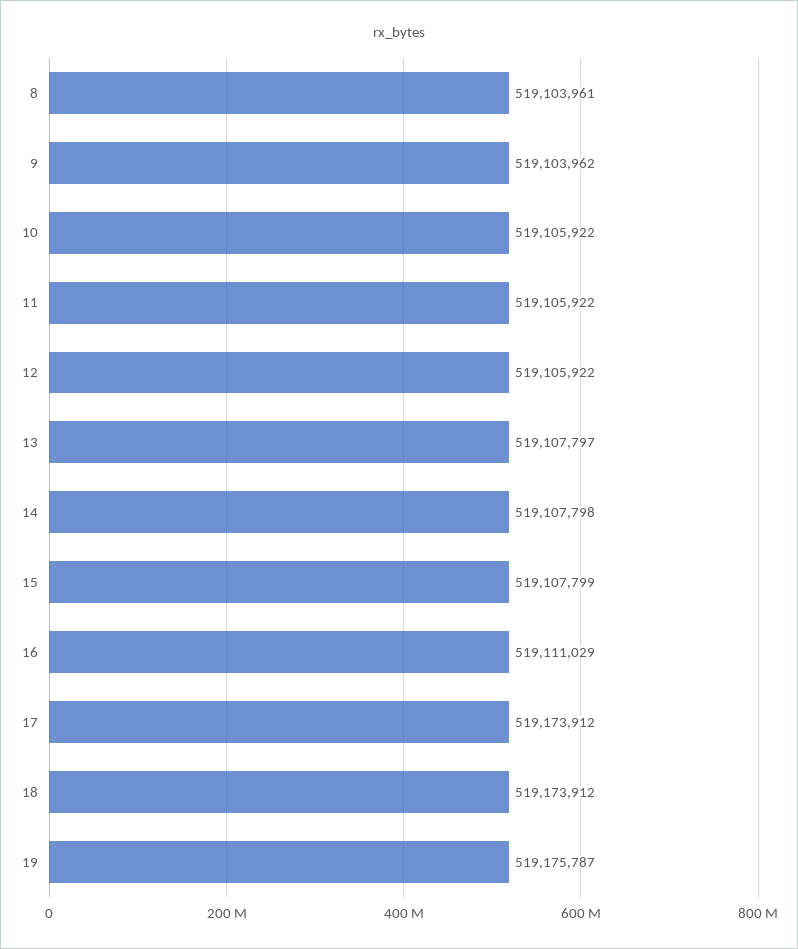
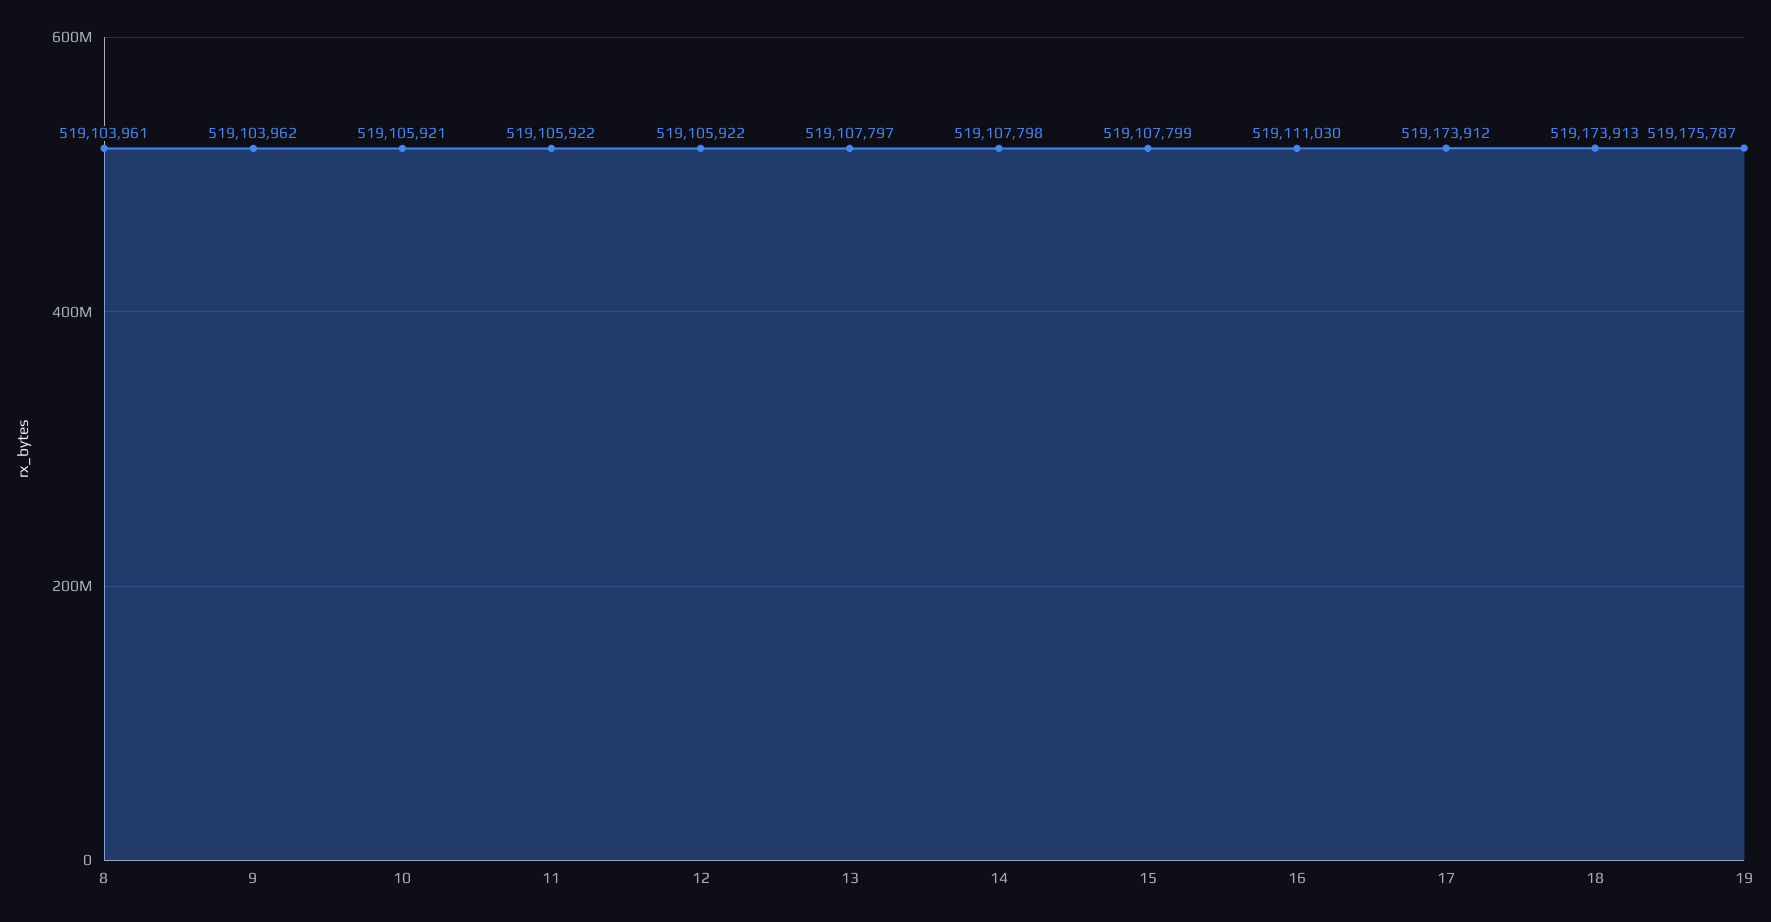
  {
    "8": 519103961,
    "9": 519103962,
-   "10": 519105922,
+   "10": 519105921,
    "11": 519105922,
    "12": 519105922,
    "13": 519107797,
    "14": 519107798,
    "15": 519107799,
-   "16": 519111029,
+   "16": 519111030,
    "17": 519173912,
-   "18": 519173912,
+   "18": 519173913,
    "19": 519175787
  }

